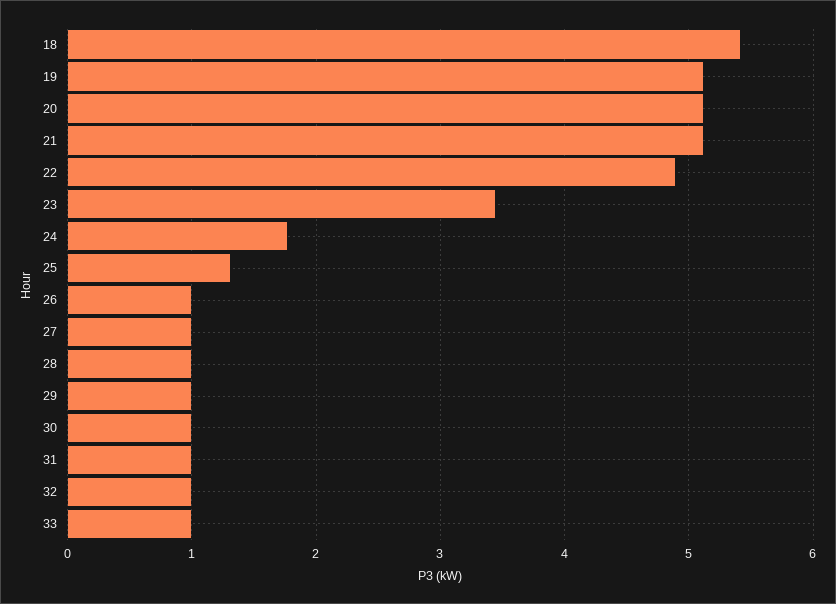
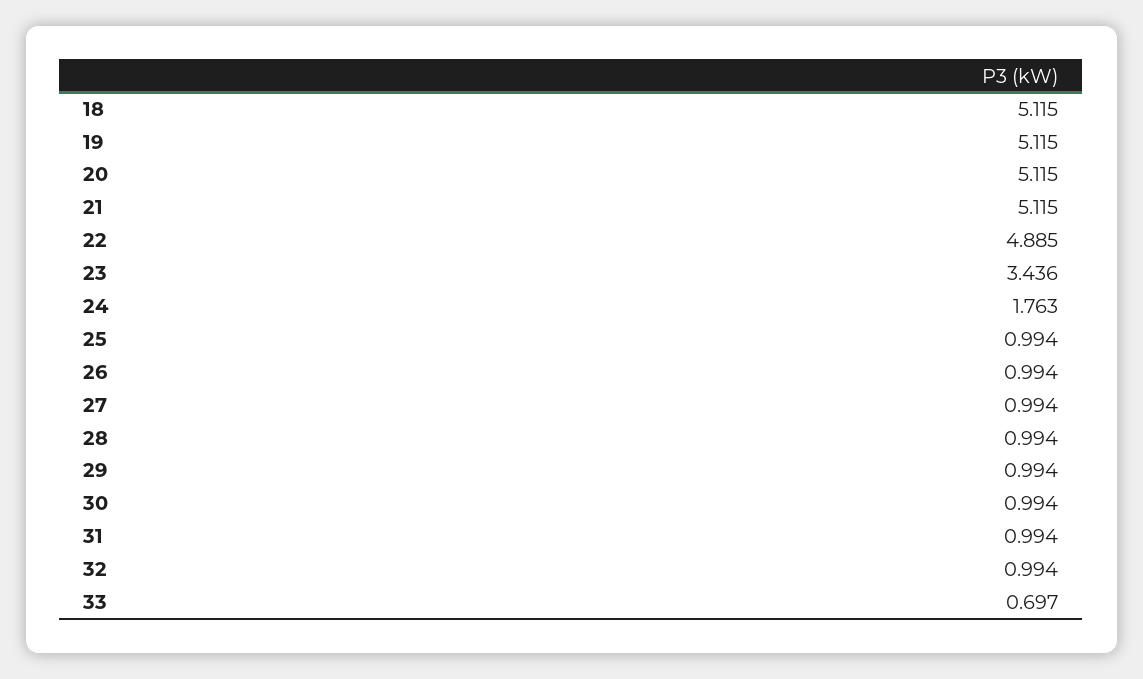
  {
-   "18": 5.4,
+   "18": 5.115,
    "19": 5.115,
    "20": 5.115,
    "21": 5.115,
    "22": 4.885,
    "23": 3.436,
    "24": 1.763,
-   "25": 1.3,
+   "25": 0.994,
    "26": 0.994,
    "27": 0.994,
    "28": 0.994,
    "29": 0.994,
    "30": 0.994,
    "31": 0.994,
    "32": 0.994,
-   "33": 1
+   "33": 0.697
  }

